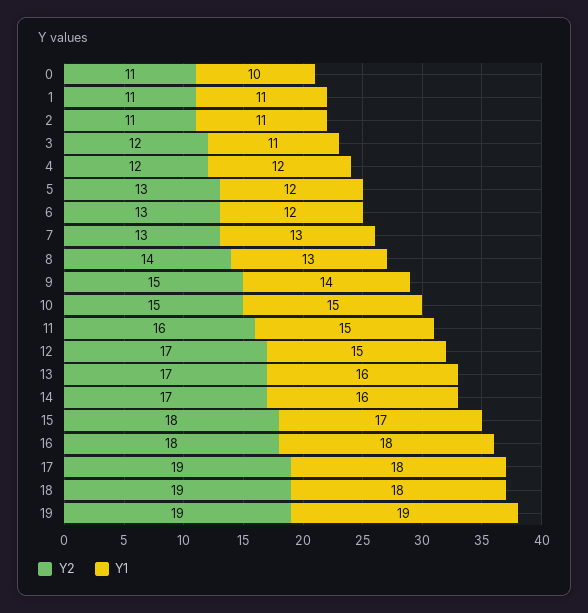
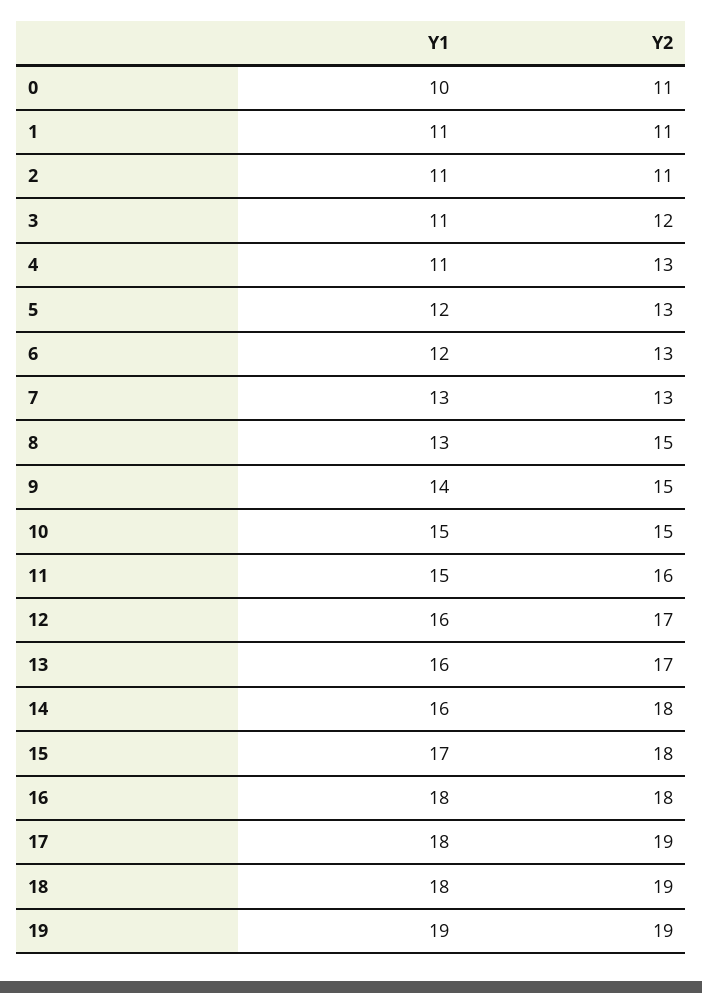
  {
    "Y2": {
      "0": 11,
      "1": 11,
      "2": 11,
      "3": 12,
-     "4": 12,
+     "4": 13,
      "5": 13,
      "6": 13,
      "7": 13,
-     "8": 14,
+     "8": 15,
      "9": 15,
      "10": 15,
      "11": 16,
      "12": 17,
      "13": 17,
-     "14": 17,
+     "14": 18,
      "15": 18,
      "16": 18,
      "17": 19,
      "18": 19,
      "19": 19
    },
    "Y1": {
      "0": 10,
      "1": 11,
      "2": 11,
      "3": 11,
-     "4": 12,
+     "4": 11,
      "5": 12,
      "6": 12,
      "7": 13,
      "8": 13,
      "9": 14,
      "10": 15,
      "11": 15,
-     "12": 15,
+     "12": 16,
      "13": 16,
      "14": 16,
      "15": 17,
      "16": 18,
      "17": 18,
      "18": 18,
      "19": 19
    }
  }

